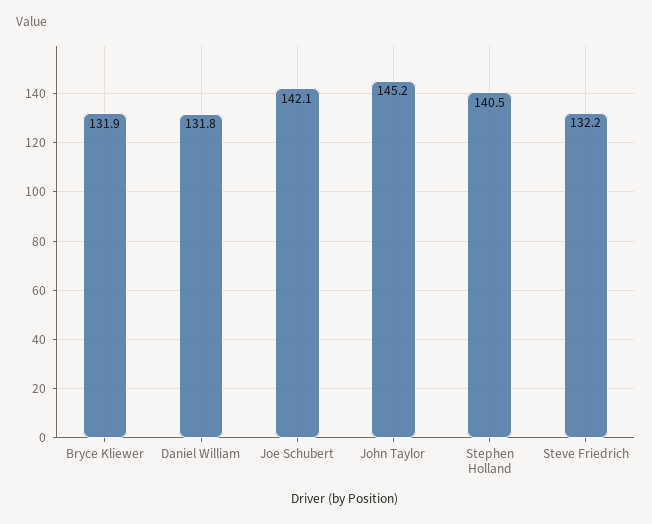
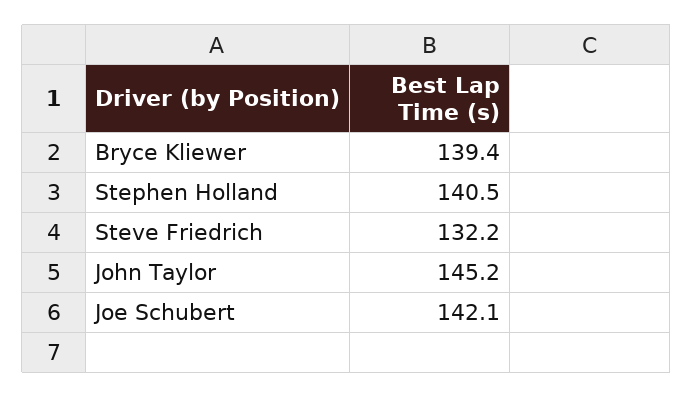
  {
-   "Bryce Kliewer": 131.9,
+   "Bryce Kliewer": 139.4,
-   "Daniel William": 131.8,
    "Joe Schubert": 142.1,
    "John Taylor": 145.2,
    "Stephen Holland": 140.5,
    "Steve Friedrich": 132.2
  }

